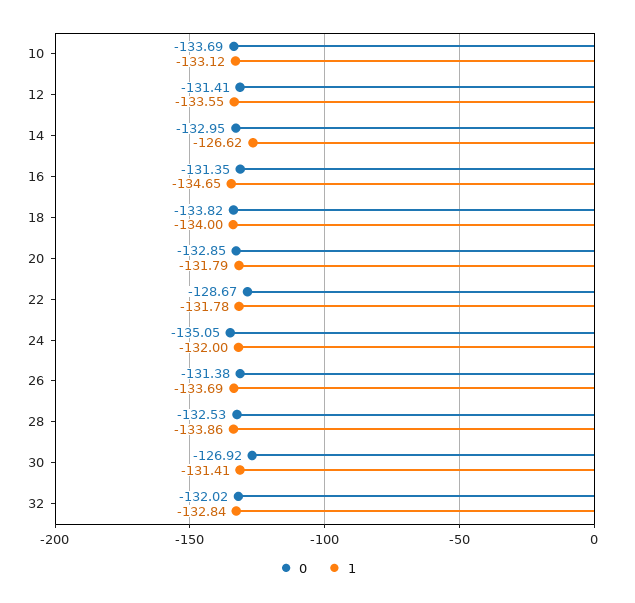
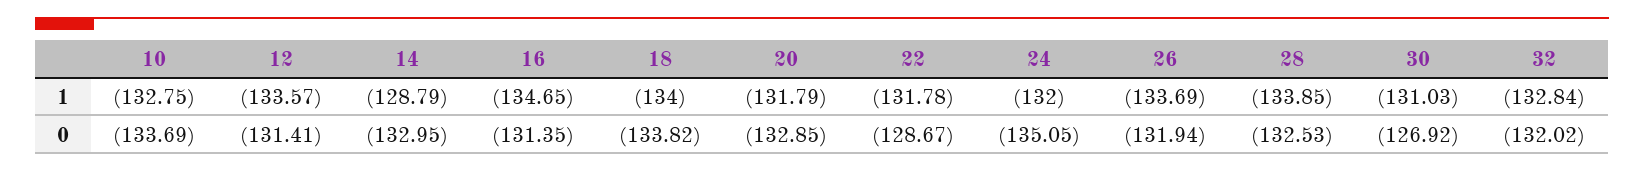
  {
    "0": {
      "10": -133.69,
      "12": -131.41,
      "14": -132.95,
      "16": -131.35,
      "18": -133.82,
      "20": -132.85,
      "22": -128.67,
      "24": -135.05,
-     "26": -131.38,
+     "26": -131.94,
      "28": -132.53,
      "30": -126.92,
      "32": -132.02
    },
    "1": {
-     "10": -133.12,
+     "10": -132.75,
-     "12": -133.55,
+     "12": -133.57,
-     "14": -126.62,
+     "14": -128.79,
      "16": -134.65,
      "18": -134,
      "20": -131.79,
      "22": -131.78,
      "24": -132,
      "26": -133.69,
-     "28": -133.86,
+     "28": -133.85,
-     "30": -131.41,
+     "30": -131.03,
      "32": -132.84
    }
  }

